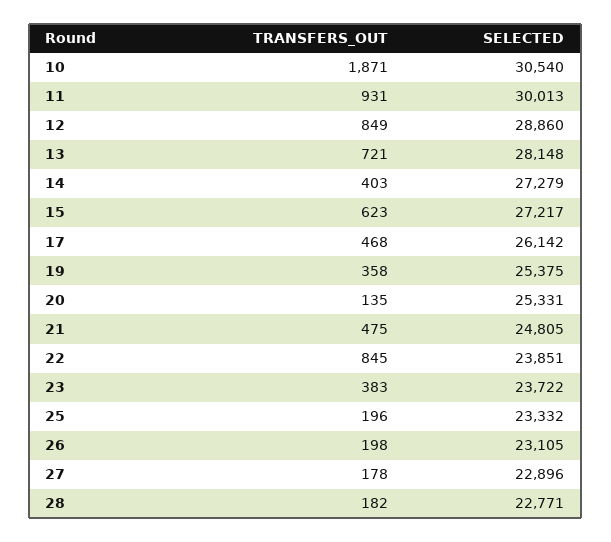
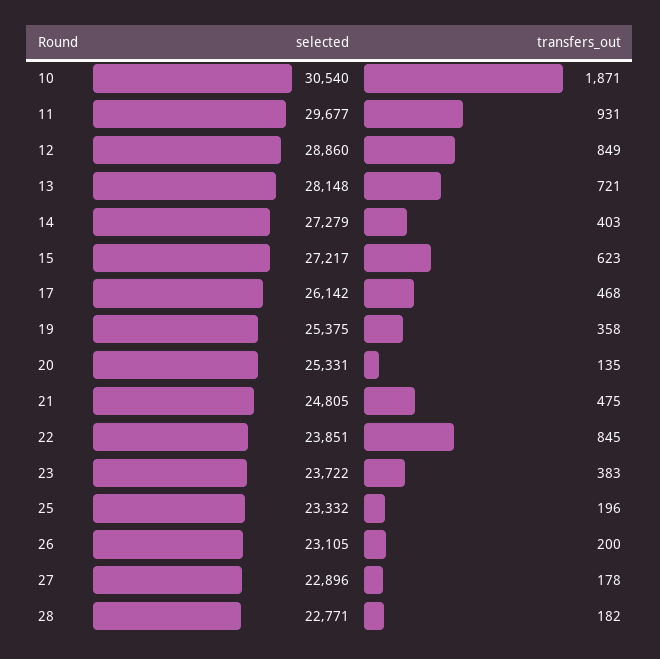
  {
    "TRANSFERS_OUT": {
      "10": 1871,
      "11": 931,
      "12": 849,
      "13": 721,
      "14": 403,
      "15": 623,
      "17": 468,
      "19": 358,
      "20": 135,
      "21": 475,
      "22": 845,
      "23": 383,
      "25": 196,
-     "26": 198,
+     "26": 200,
      "27": 178,
      "28": 182
    },
    "SELECTED": {
      "10": 30540,
-     "11": 30013,
+     "11": 29677,
      "12": 28860,
      "13": 28148,
      "14": 27279,
      "15": 27217,
      "17": 26142,
      "19": 25375,
      "20": 25331,
      "21": 24805,
      "22": 23851,
      "23": 23722,
      "25": 23332,
      "26": 23105,
      "27": 22896,
      "28": 22771
    }
  }

